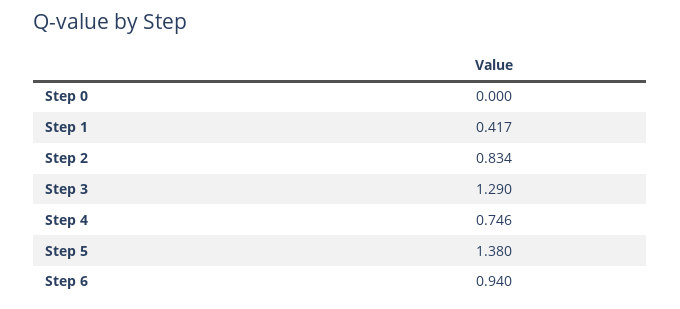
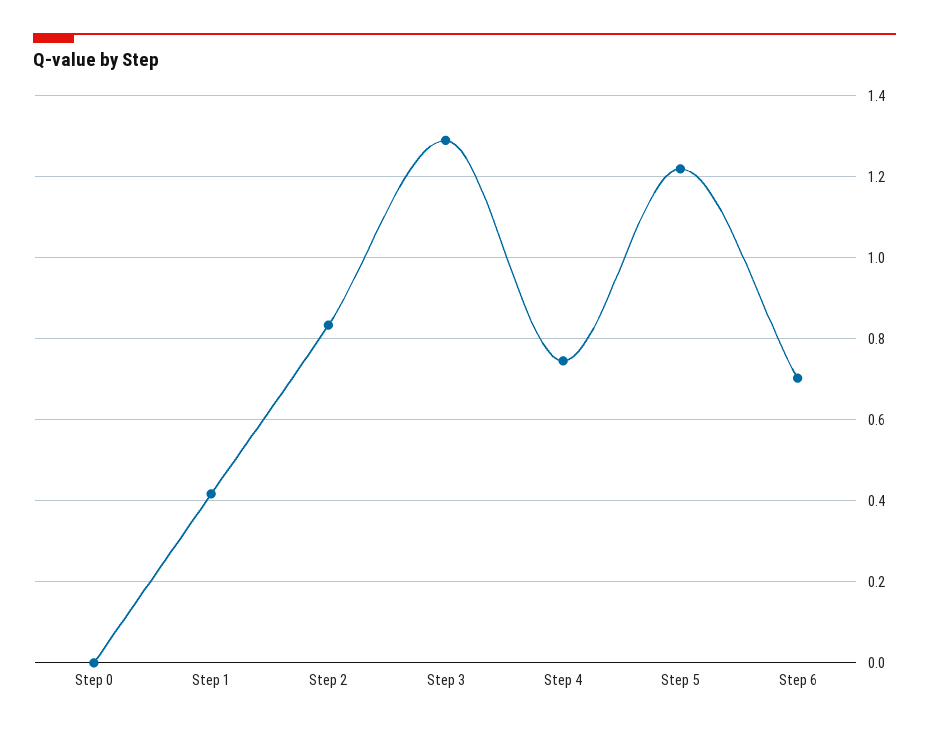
  {
    "Step 0": 0,
    "Step 1": 0.417,
    "Step 2": 0.834,
    "Step 3": 1.29,
    "Step 4": 0.746,
-   "Step 5": 1.38,
+   "Step 5": 1.22,
-   "Step 6": 0.94
+   "Step 6": 0.7
  }

